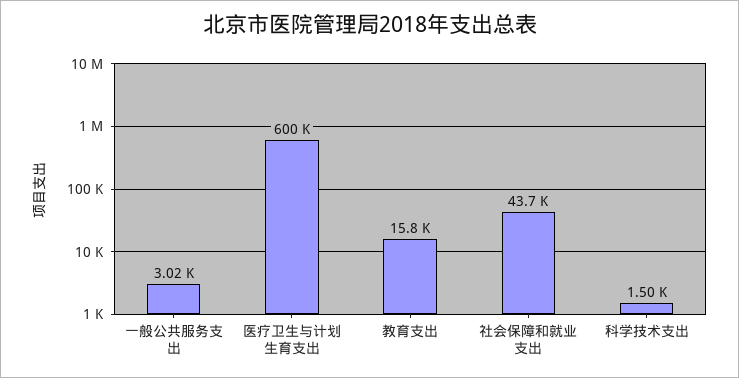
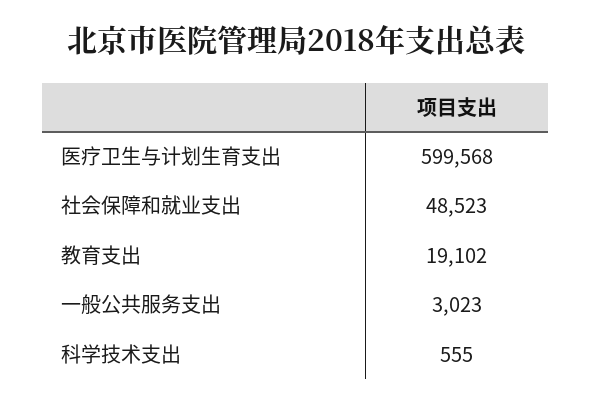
  {
    "一般公共服务支出": 3023,
    "医疗卫生与计划生育支出": 599568,
-   "教育支出": 15800,
+   "教育支出": 19102,
-   "社会保障和就业支出": 43700,
+   "社会保障和就业支出": 48523,
-   "科学技术支出": 1500
+   "科学技术支出": 555
  }

